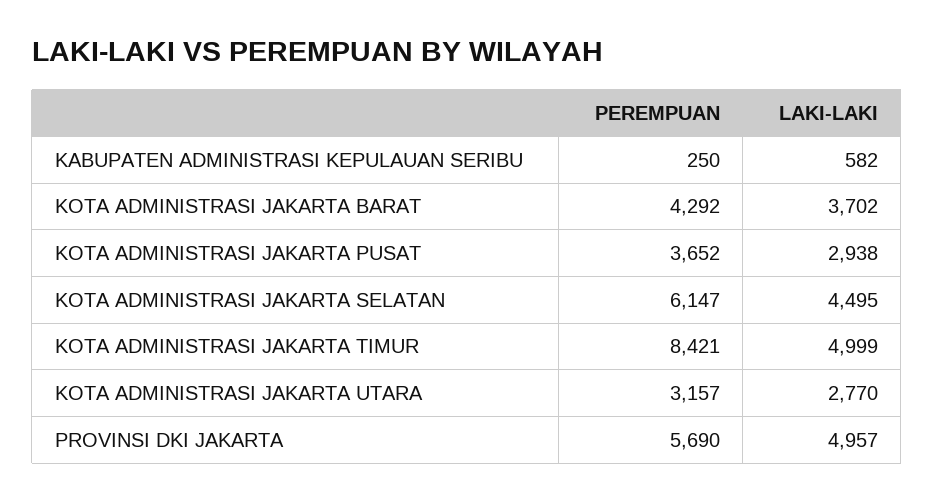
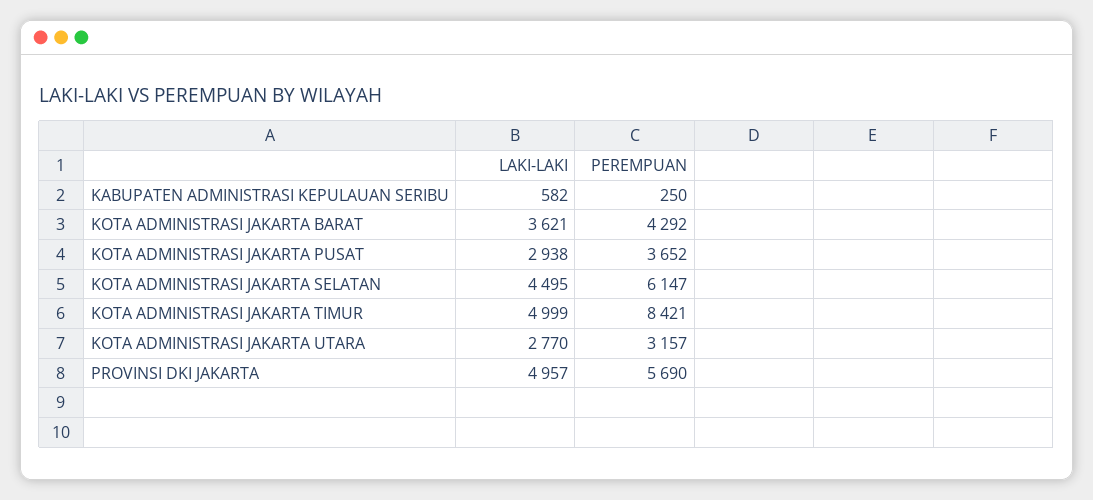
  {
    "PEREMPUAN": {
      "KABUPATEN ADMINISTRASI KEPULAUAN SERIBU": 250,
      "KOTA ADMINISTRASI JAKARTA BARAT": 4292,
      "KOTA ADMINISTRASI JAKARTA PUSAT": 3652,
      "KOTA ADMINISTRASI JAKARTA SELATAN": 6147,
      "KOTA ADMINISTRASI JAKARTA TIMUR": 8421,
      "KOTA ADMINISTRASI JAKARTA UTARA": 3157,
      "PROVINSI DKI JAKARTA": 5690
    },
    "LAKI-LAKI": {
      "KABUPATEN ADMINISTRASI KEPULAUAN SERIBU": 582,
-     "KOTA ADMINISTRASI JAKARTA BARAT": 3702,
+     "KOTA ADMINISTRASI JAKARTA BARAT": 3621,
      "KOTA ADMINISTRASI JAKARTA PUSAT": 2938,
      "KOTA ADMINISTRASI JAKARTA SELATAN": 4495,
      "KOTA ADMINISTRASI JAKARTA TIMUR": 4999,
      "KOTA ADMINISTRASI JAKARTA UTARA": 2770,
      "PROVINSI DKI JAKARTA": 4957
    }
  }

